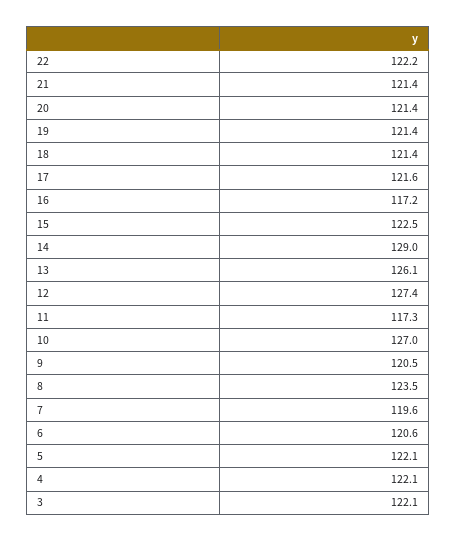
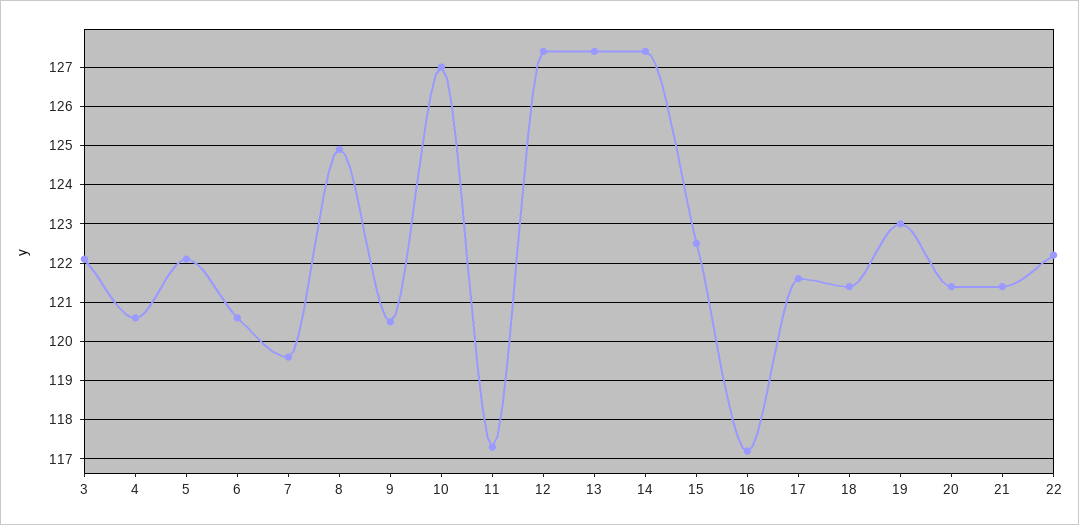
  {
    "22": 122.2,
    "21": 121.4,
    "20": 121.4,
-   "19": 121.4,
+   "19": 123,
    "18": 121.4,
    "17": 121.6,
    "16": 117.2,
    "15": 122.5,
-   "14": 129,
+   "14": 127.5,
-   "13": 126.1,
+   "13": 127.5,
    "12": 127.4,
    "11": 117.3,
    "10": 127,
    "9": 120.5,
-   "8": 123.5,
+   "8": 125,
    "7": 119.6,
    "6": 120.6,
    "5": 122.1,
-   "4": 122.1,
+   "4": 120.5,
    "3": 122.1
  }

